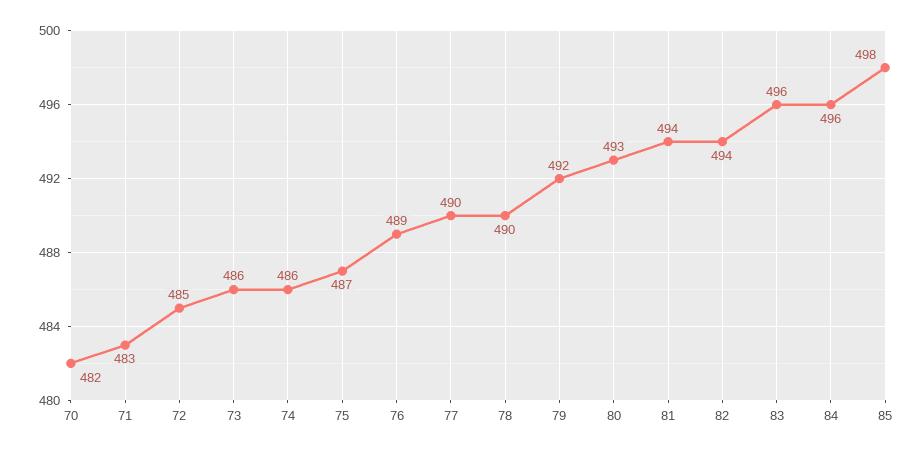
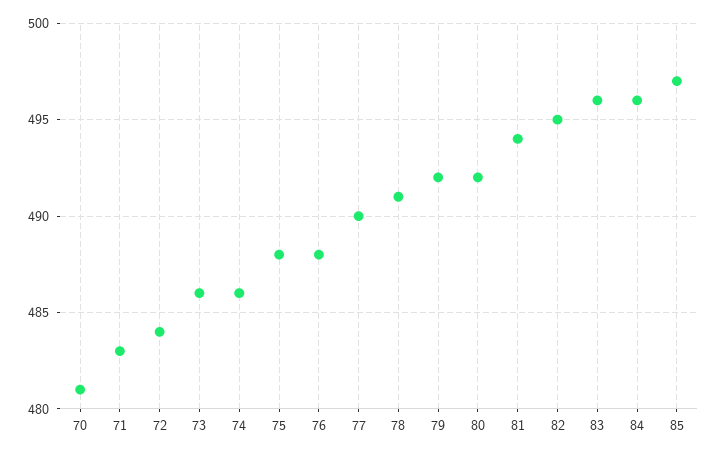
  {
-   "70": 482,
+   "70": 481,
    "71": 483,
-   "72": 485,
+   "72": 484,
    "73": 486,
    "74": 486,
-   "75": 487,
+   "75": 488,
-   "76": 489,
+   "76": 488,
    "77": 490,
-   "78": 490,
+   "78": 491,
    "79": 492,
-   "80": 493,
+   "80": 492,
    "81": 494,
-   "82": 494,
+   "82": 495,
    "83": 496,
    "84": 496,
-   "85": 498
+   "85": 497
  }

